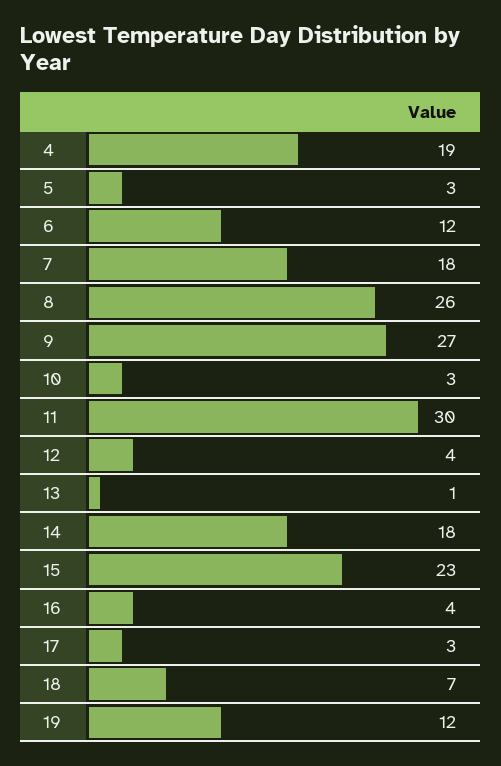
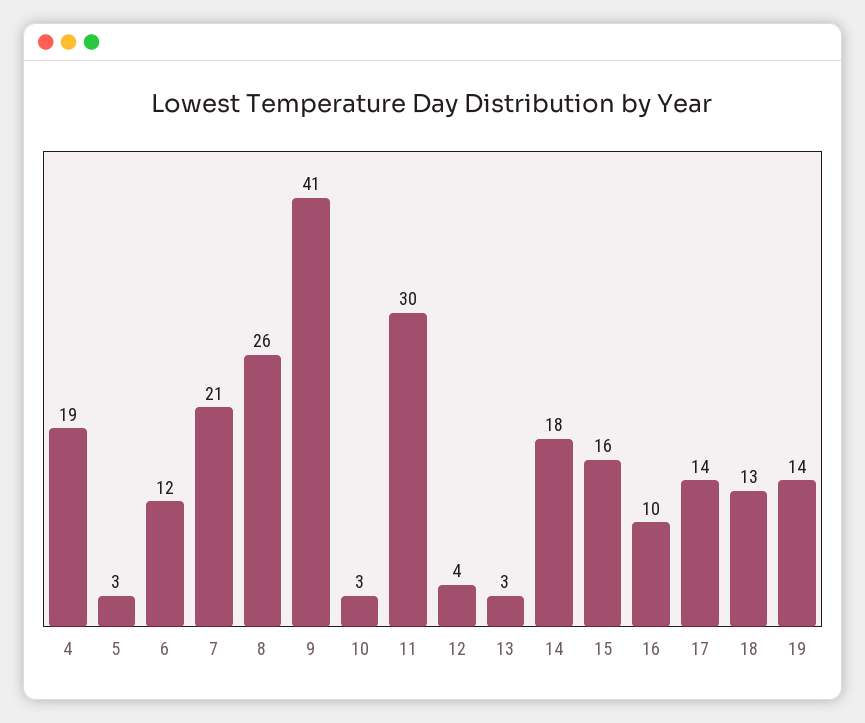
  {
    "4": 19,
    "5": 3,
    "6": 12,
-   "7": 18,
+   "7": 21,
    "8": 26,
-   "9": 27,
+   "9": 41,
    "10": 3,
    "11": 30,
    "12": 4,
-   "13": 1,
+   "13": 3,
    "14": 18,
-   "15": 23,
+   "15": 16,
-   "16": 4,
+   "16": 10,
-   "17": 3,
+   "17": 14,
-   "18": 7,
+   "18": 13,
-   "19": 12
+   "19": 14
  }

